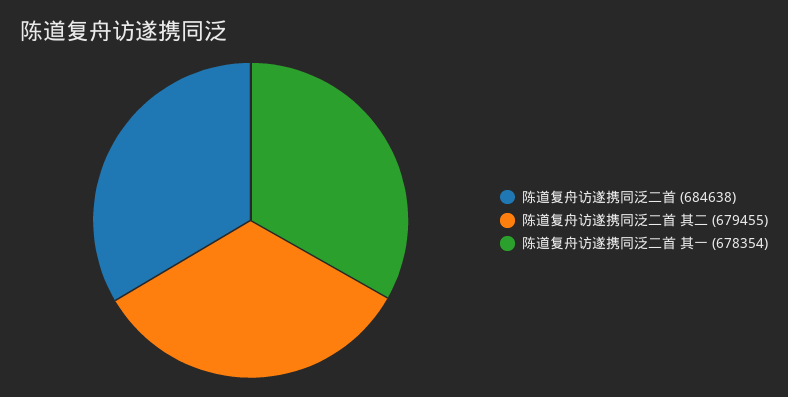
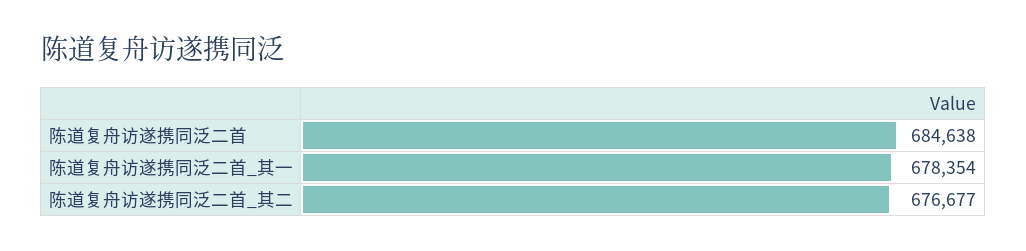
  {
    "陈道复舟访遂携同泛二首": 684638,
-   "陈道复舟访遂携同泛二首 其二": 679455,
+   "陈道复舟访遂携同泛二首 其二": 676677,
    "陈道复舟访遂携同泛二首 其一": 678354
  }

